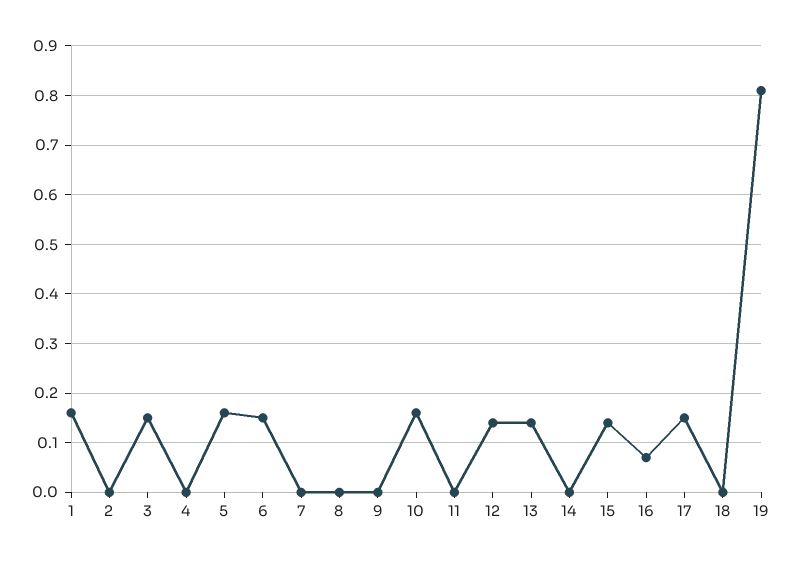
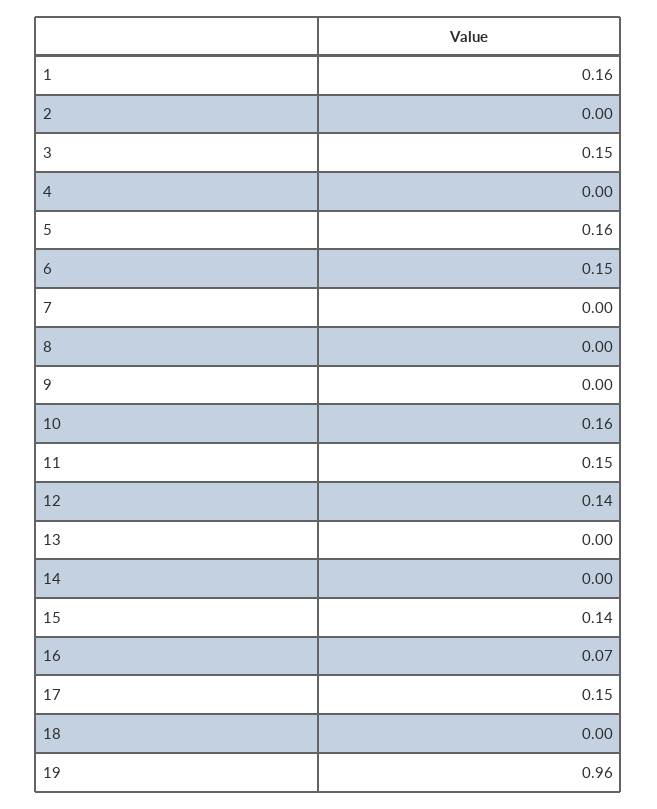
  {
    "1": 0.16,
    "2": 0,
    "3": 0.15,
    "4": 0,
    "5": 0.16,
    "6": 0.15,
    "7": 0,
    "8": 0,
    "9": 0,
    "10": 0.16,
-   "11": 0,
+   "11": 0.15,
    "12": 0.14,
-   "13": 0.15,
+   "13": 0,
    "14": 0,
    "15": 0.14,
    "16": 0.07,
    "17": 0.15,
    "18": 0,
-   "19": 0.8
+   "19": 0.96
  }

